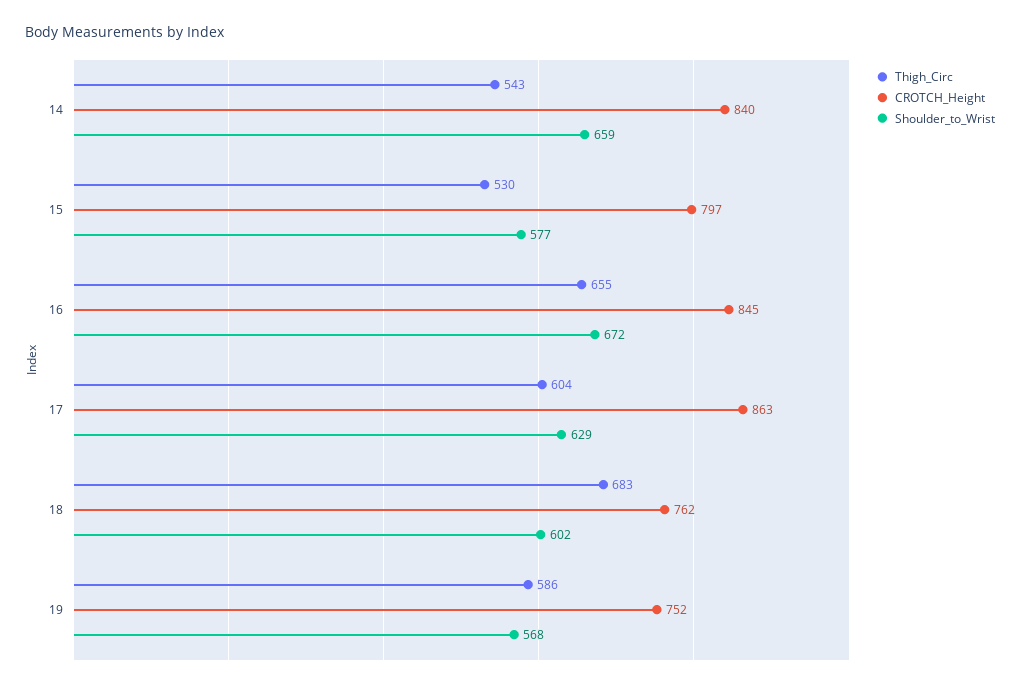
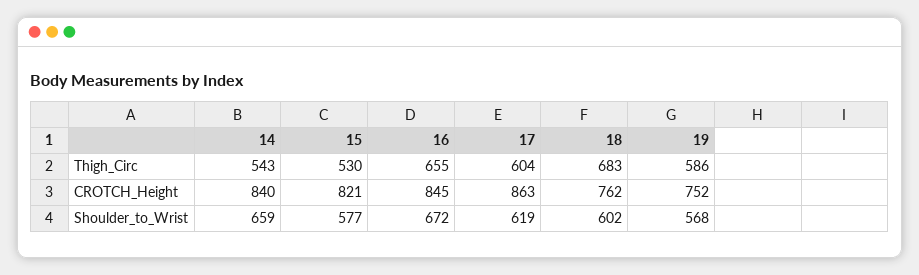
  {
    "Thigh_Circ": {
      "14": 543,
      "15": 530,
      "16": 655,
      "17": 604,
      "18": 683,
      "19": 586
    },
    "CROTCH_Height": {
      "14": 840,
-     "15": 797,
+     "15": 821,
      "16": 845,
      "17": 863,
      "18": 762,
      "19": 752
    },
    "Shoulder_to_Wrist": {
      "14": 659,
      "15": 577,
      "16": 672,
-     "17": 629,
+     "17": 619,
      "18": 602,
      "19": 568
    }
  }

